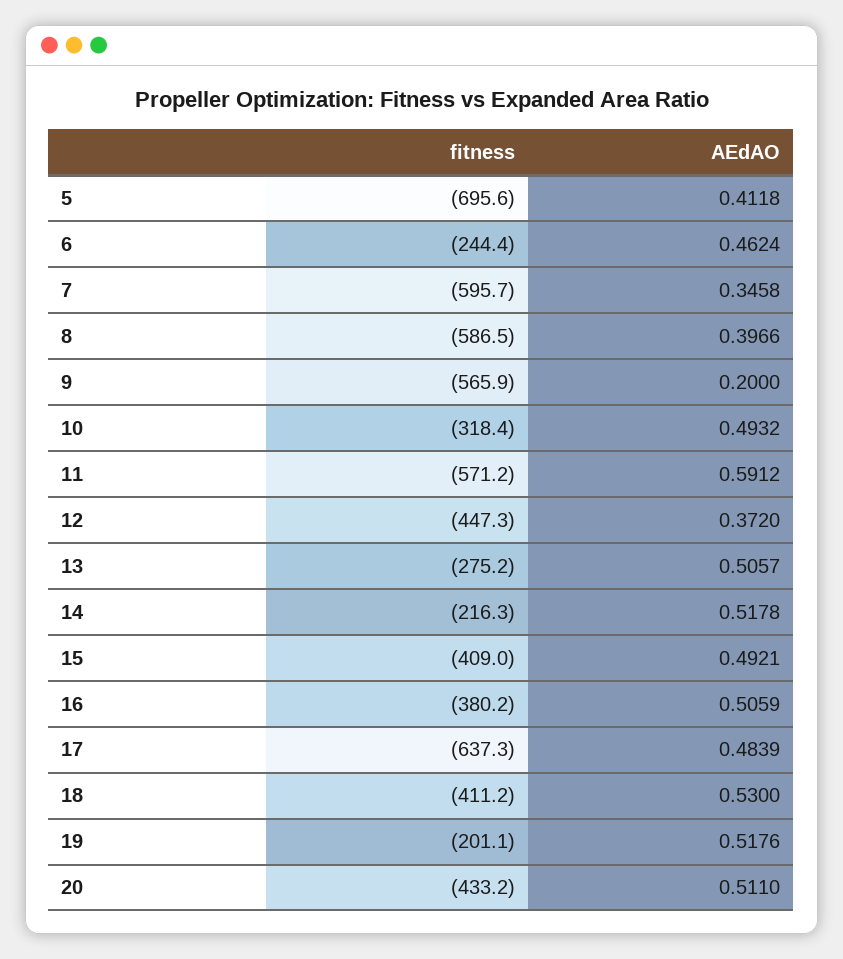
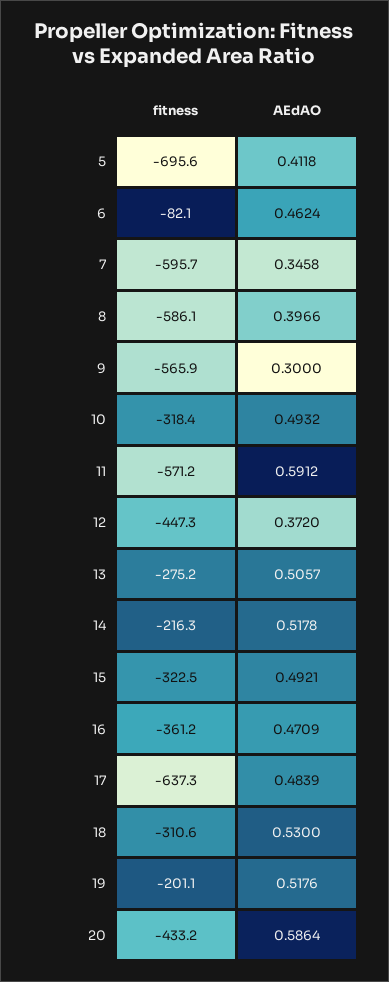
  {
    "fitness": {
      "5": -695.6,
-     "6": -244.4,
+     "6": -82.1,
      "7": -595.7,
-     "8": -586.5,
+     "8": -586.1,
      "9": -565.9,
      "10": -318.4,
      "11": -571.2,
      "12": -447.3,
      "13": -275.2,
      "14": -216.3,
-     "15": -409,
+     "15": -322.5,
-     "16": -380.2,
+     "16": -361.2,
      "17": -637.3,
-     "18": -411.2,
+     "18": -310.6,
      "19": -201.1,
      "20": -433.2
    },
    "AEdAO": {
      "5": 0.4118,
      "6": 0.4624,
      "7": 0.3458,
      "8": 0.3966,
-     "9": 0.2,
+     "9": 0.3,
      "10": 0.4932,
      "11": 0.5912,
      "12": 0.372,
      "13": 0.5057,
      "14": 0.5178,
      "15": 0.4921,
-     "16": 0.5059,
+     "16": 0.4709,
      "17": 0.4839,
      "18": 0.53,
      "19": 0.5176,
-     "20": 0.511
+     "20": 0.5864
    }
  }

